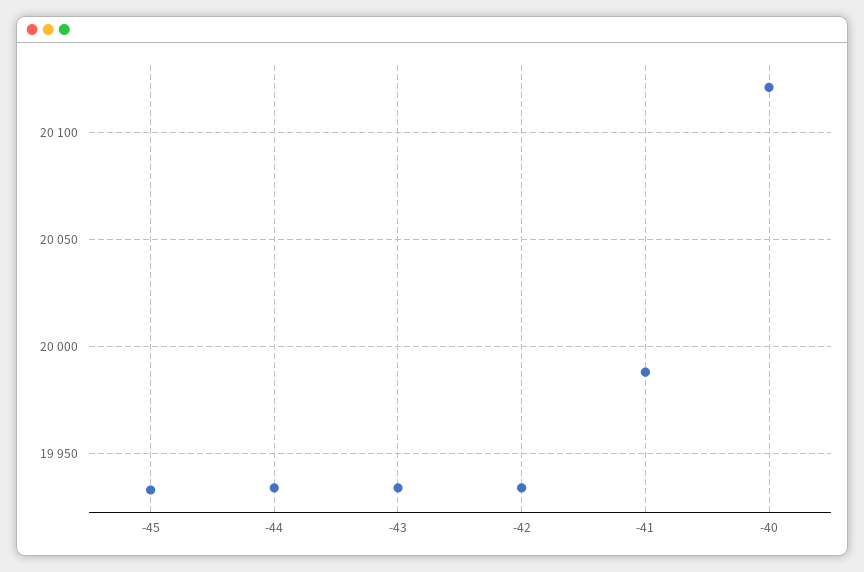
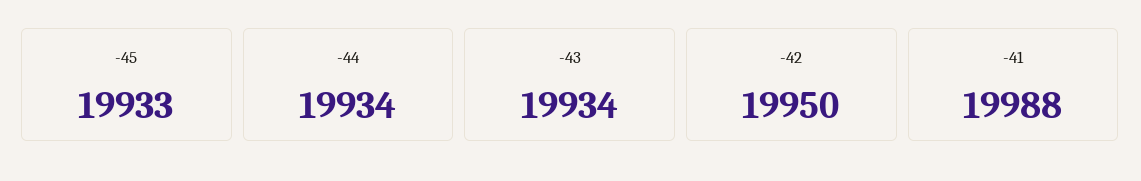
  {
    "-45": 19933,
    "-44": 19934,
    "-43": 19934,
-   "-42": 19935,
+   "-42": 19950,
-   "-41": 19988,
+   "-41": 19988
-   "-40": 20120
  }

